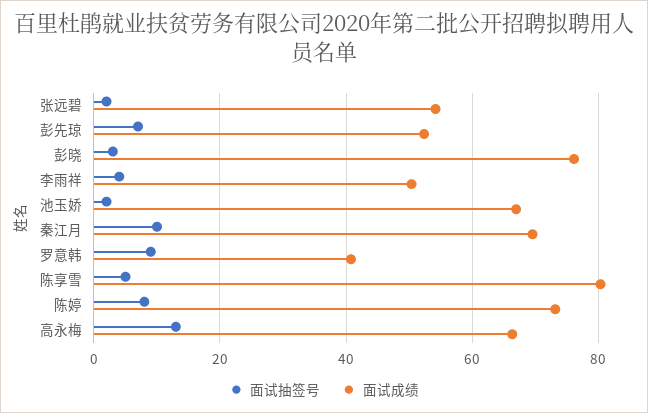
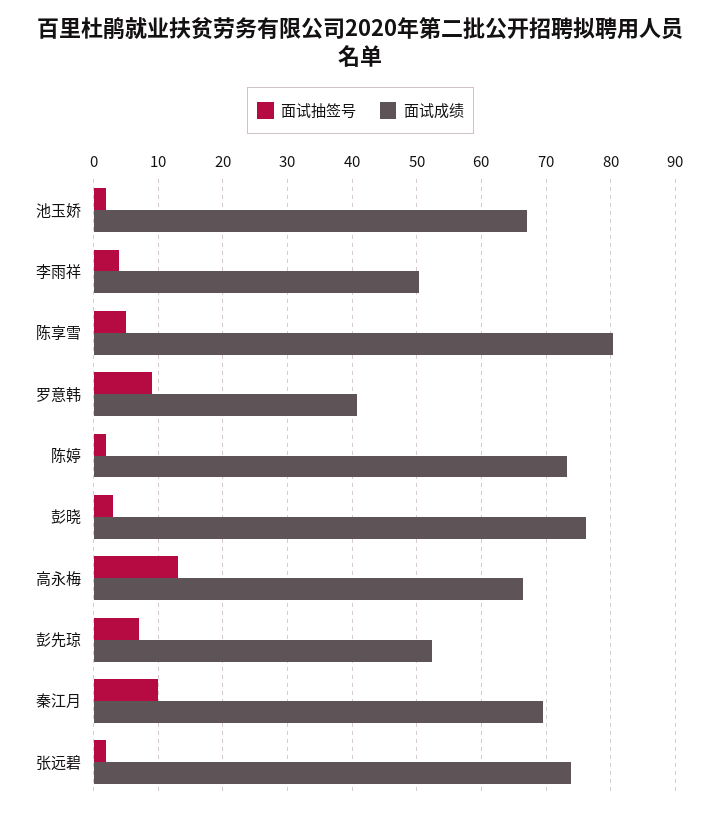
  {
    "面试抽签号": {
      "张远碧": 2,
      "彭先琼": 7,
      "彭晓": 3,
      "李雨祥": 4,
      "池玉娇": 2,
      "秦江月": 10,
      "罗意韩": 9,
      "陈享雪": 5,
-     "陈婷": 8,
+     "陈婷": 2,
      "高永梅": 13
    },
    "面试成绩": {
-     "张远碧": 54,
+     "张远碧": 74,
      "彭先琼": 52,
      "彭晓": 76,
      "李雨祥": 50,
      "池玉娇": 67,
      "秦江月": 70,
      "罗意韩": 41,
      "陈享雪": 80,
      "陈婷": 73,
      "高永梅": 66
    }
  }

